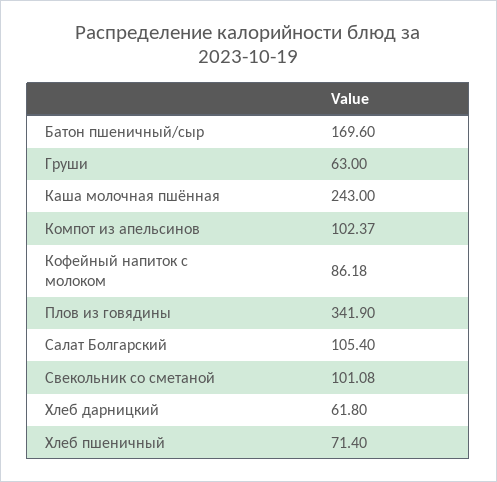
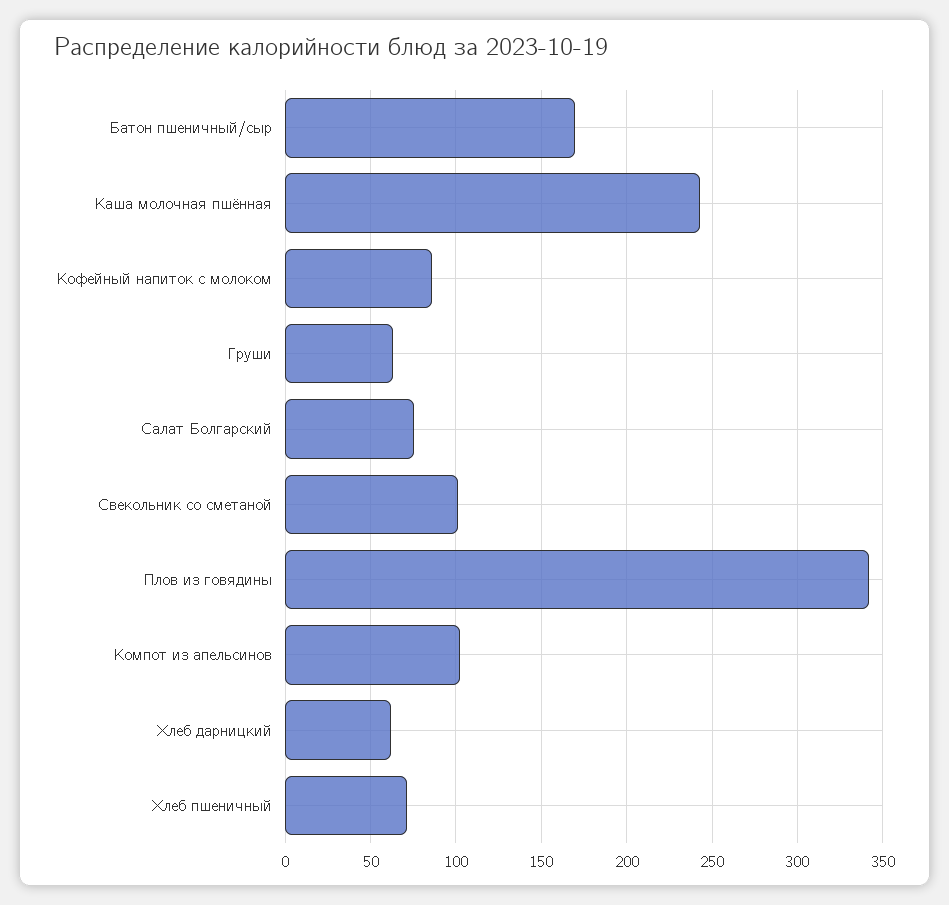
  {
    "Батон пшеничный/сыр": 169.6,
    "Груши": 63,
    "Каша молочная пшённая": 243,
    "Компот из апельсинов": 102.37,
    "Кофейный напиток с молоком": 86.18,
    "Плов из говядины": 341.9,
-   "Салат Болгарский": 105.4,
+   "Салат Болгарский": 75,
    "Свекольник со сметаной": 101.08,
    "Хлеб дарницкий": 61.8,
    "Хлеб пшеничный": 71.4
  }

